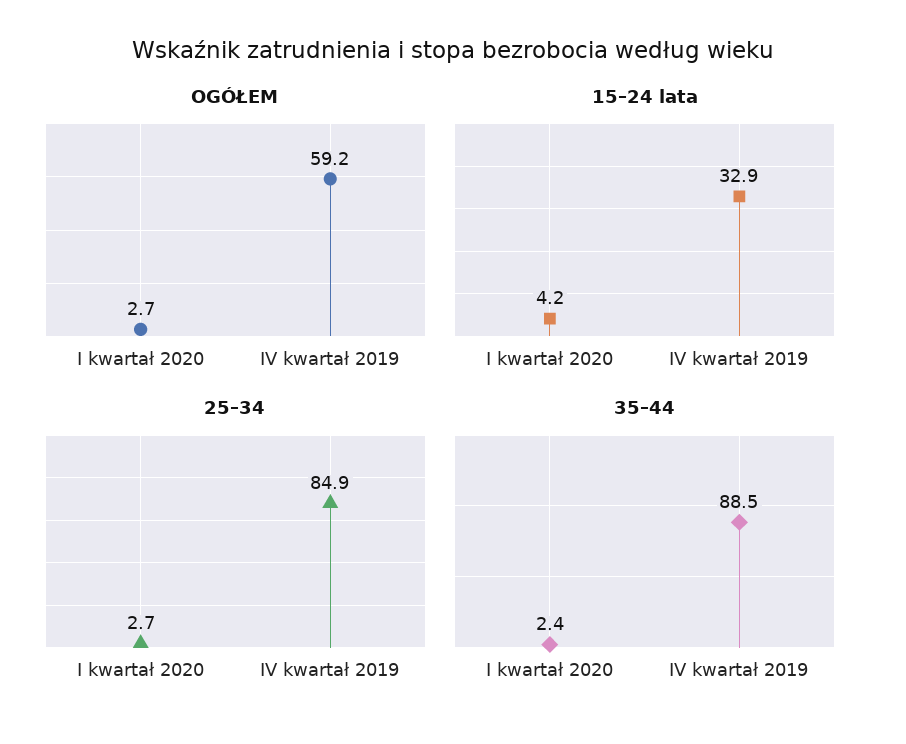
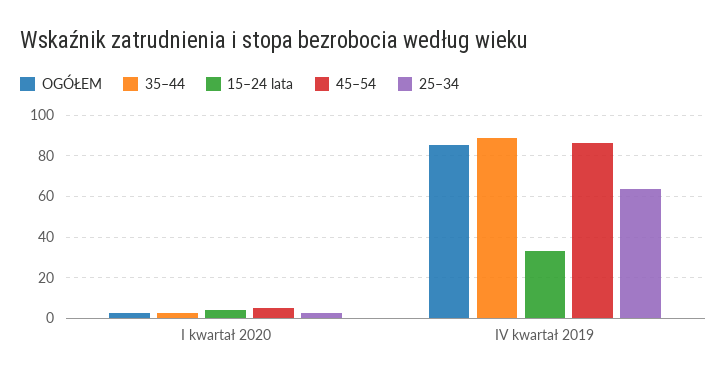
  {
    "OGÓŁEM": {
      "I kwartał 2020": 2.7,
-     "IV kwartał 2019": 59.2
+     "IV kwartał 2019": 85
    },
    "15–24 lata": {
      "I kwartał 2020": 4.2,
      "IV kwartał 2019": 32.9
    },
    "25–34": {
      "I kwartał 2020": 2.7,
-     "IV kwartał 2019": 84.9
+     "IV kwartał 2019": 65
    },
    "35–44": {
      "I kwartał 2020": 2.4,
      "IV kwartał 2019": 88.5
-   }
+   },
+   "45–54": {
+     "I kwartał 2020": 5,
+     "IV kwartał 2019": 85
+   }
  }

